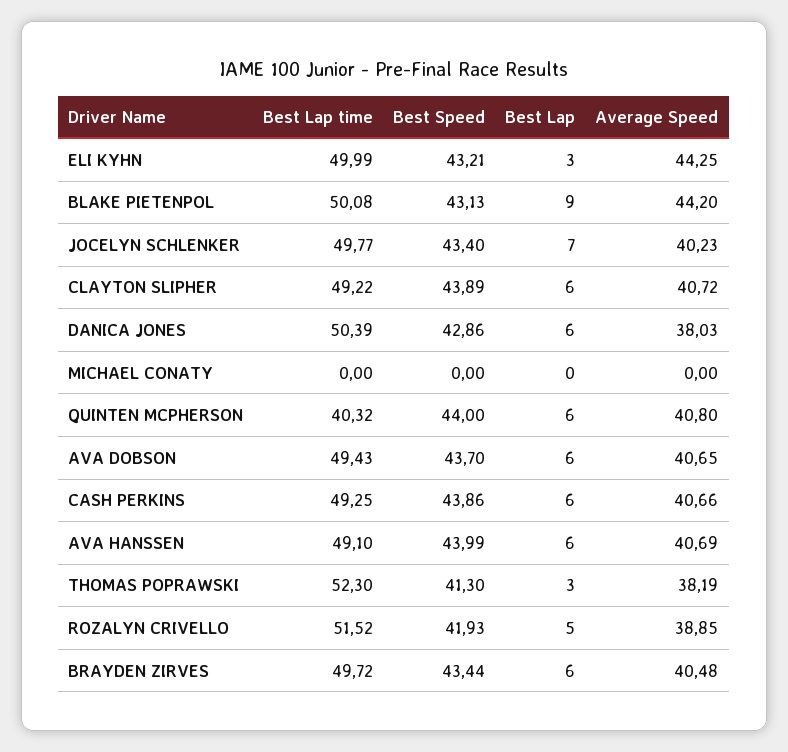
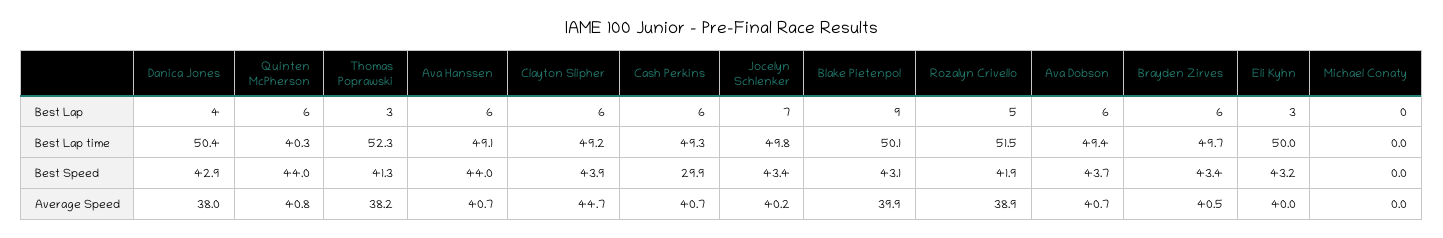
  {
    "Best Lap time": {
      "ELI KYHN": 49.99,
      "BLAKE PIETENPOL": 50.08,
      "JOCELYN SCHLENKER": 49.77,
      "CLAYTON SLIPHER": 49.22,
      "DANICA JONES": 50.39,
      "MICHAEL CONATY": 0,
      "QUINTEN MCPHERSON": 40.32,
      "AVA DOBSON": 49.43,
      "CASH PERKINS": 49.25,
      "AVA HANSSEN": 49.1,
      "THOMAS POPRAWSKI": 52.3,
      "ROZALYN CRIVELLO": 51.52,
      "BRAYDEN ZIRVES": 49.72
    },
    "Best Speed": {
      "ELI KYHN": 43.21,
      "BLAKE PIETENPOL": 43.13,
      "JOCELYN SCHLENKER": 43.4,
      "CLAYTON SLIPHER": 43.89,
      "DANICA JONES": 42.86,
      "MICHAEL CONATY": 0,
      "QUINTEN MCPHERSON": 44,
      "AVA DOBSON": 43.7,
-     "CASH PERKINS": 43.86,
+     "CASH PERKINS": 29.9,
      "AVA HANSSEN": 43.99,
      "THOMAS POPRAWSKI": 41.3,
      "ROZALYN CRIVELLO": 41.93,
      "BRAYDEN ZIRVES": 43.44
    },
    "Best Lap": {
      "ELI KYHN": 3,
      "BLAKE PIETENPOL": 9,
      "JOCELYN SCHLENKER": 7,
      "CLAYTON SLIPHER": 6,
-     "DANICA JONES": 6,
+     "DANICA JONES": 4,
      "MICHAEL CONATY": 0,
      "QUINTEN MCPHERSON": 6,
      "AVA DOBSON": 6,
      "CASH PERKINS": 6,
      "AVA HANSSEN": 6,
      "THOMAS POPRAWSKI": 3,
      "ROZALYN CRIVELLO": 5,
      "BRAYDEN ZIRVES": 6
    },
    "Average Speed": {
-     "ELI KYHN": 44.25,
+     "ELI KYHN": 40,
-     "BLAKE PIETENPOL": 44.2,
+     "BLAKE PIETENPOL": 39.9,
      "JOCELYN SCHLENKER": 40.23,
-     "CLAYTON SLIPHER": 40.72,
+     "CLAYTON SLIPHER": 44.7,
      "DANICA JONES": 38.03,
      "MICHAEL CONATY": 0,
      "QUINTEN MCPHERSON": 40.8,
      "AVA DOBSON": 40.65,
      "CASH PERKINS": 40.66,
      "AVA HANSSEN": 40.69,
      "THOMAS POPRAWSKI": 38.19,
      "ROZALYN CRIVELLO": 38.85,
      "BRAYDEN ZIRVES": 40.48
    }
  }

